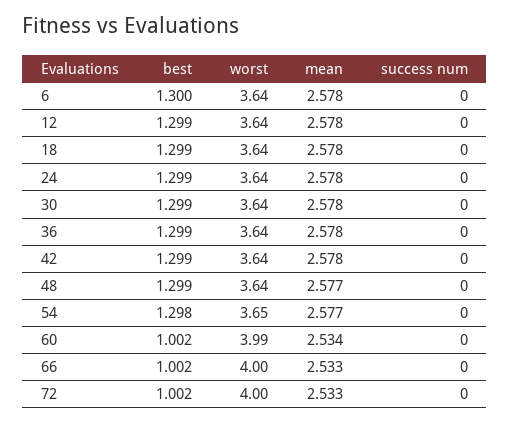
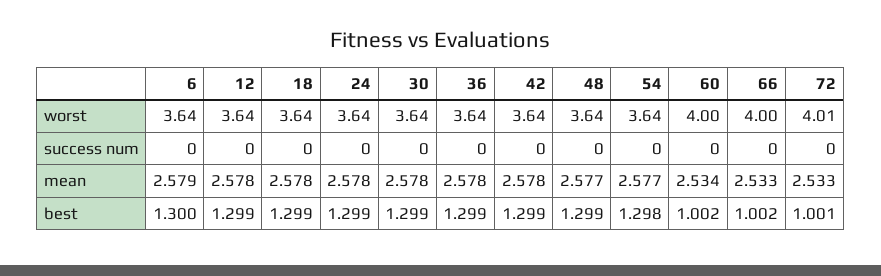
  {
    "best": {
      "6": 1.3,
      "12": 1.299,
      "18": 1.299,
      "24": 1.299,
      "30": 1.299,
      "36": 1.299,
      "42": 1.299,
      "48": 1.299,
      "54": 1.298,
      "60": 1.002,
      "66": 1.002,
-     "72": 1.002
+     "72": 1.001
    },
    "worst": {
      "6": 3.64,
      "12": 3.64,
      "18": 3.64,
      "24": 3.64,
      "30": 3.64,
      "36": 3.64,
      "42": 3.64,
      "48": 3.64,
-     "54": 3.65,
+     "54": 3.64,
-     "60": 3.99,
+     "60": 4,
      "66": 4,
-     "72": 4
+     "72": 4.01
    },
    "mean": {
-     "6": 2.578,
+     "6": 2.579,
      "12": 2.578,
      "18": 2.578,
      "24": 2.578,
      "30": 2.578,
      "36": 2.578,
      "42": 2.578,
      "48": 2.577,
      "54": 2.577,
      "60": 2.534,
      "66": 2.533,
      "72": 2.533
    },
    "success num": {
      "6": 0,
      "12": 0,
      "18": 0,
      "24": 0,
      "30": 0,
      "36": 0,
      "42": 0,
      "48": 0,
      "54": 0,
      "60": 0,
      "66": 0,
      "72": 0
    }
  }

